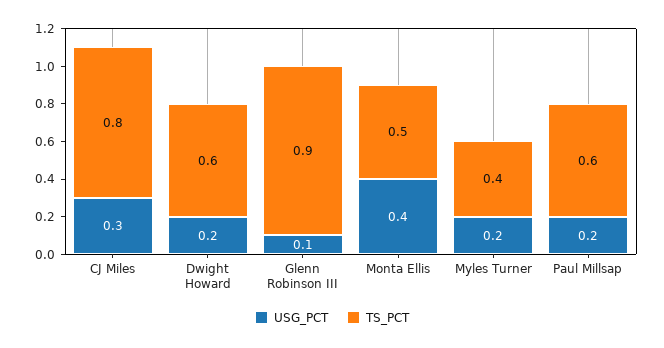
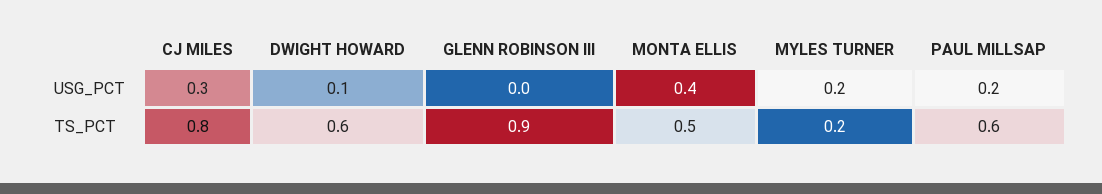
  {
    "USG_PCT": {
      "CJ Miles": 0.3,
-     "Dwight Howard": 0.2,
+     "Dwight Howard": 0.1,
-     "Glenn Robinson III": 0.1,
+     "Glenn Robinson III": 0,
      "Monta Ellis": 0.4,
      "Myles Turner": 0.2,
      "Paul Millsap": 0.2
    },
    "TS_PCT": {
      "CJ Miles": 0.8,
      "Dwight Howard": 0.6,
      "Glenn Robinson III": 0.9,
      "Monta Ellis": 0.5,
-     "Myles Turner": 0.4,
+     "Myles Turner": 0.2,
      "Paul Millsap": 0.6
    }
  }

